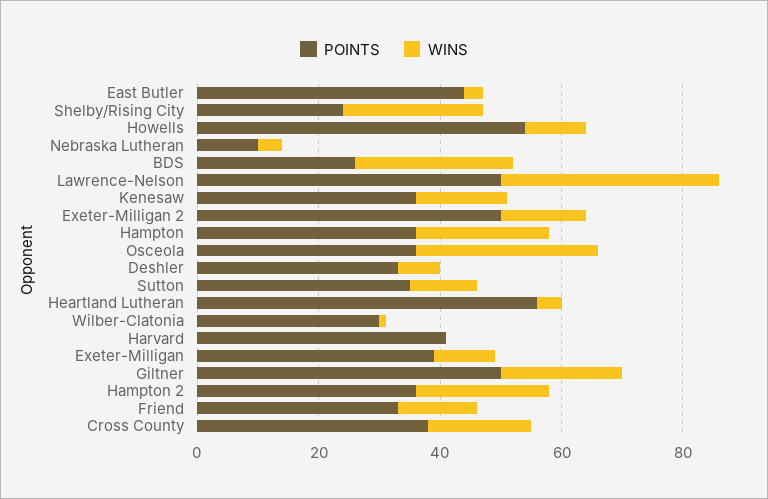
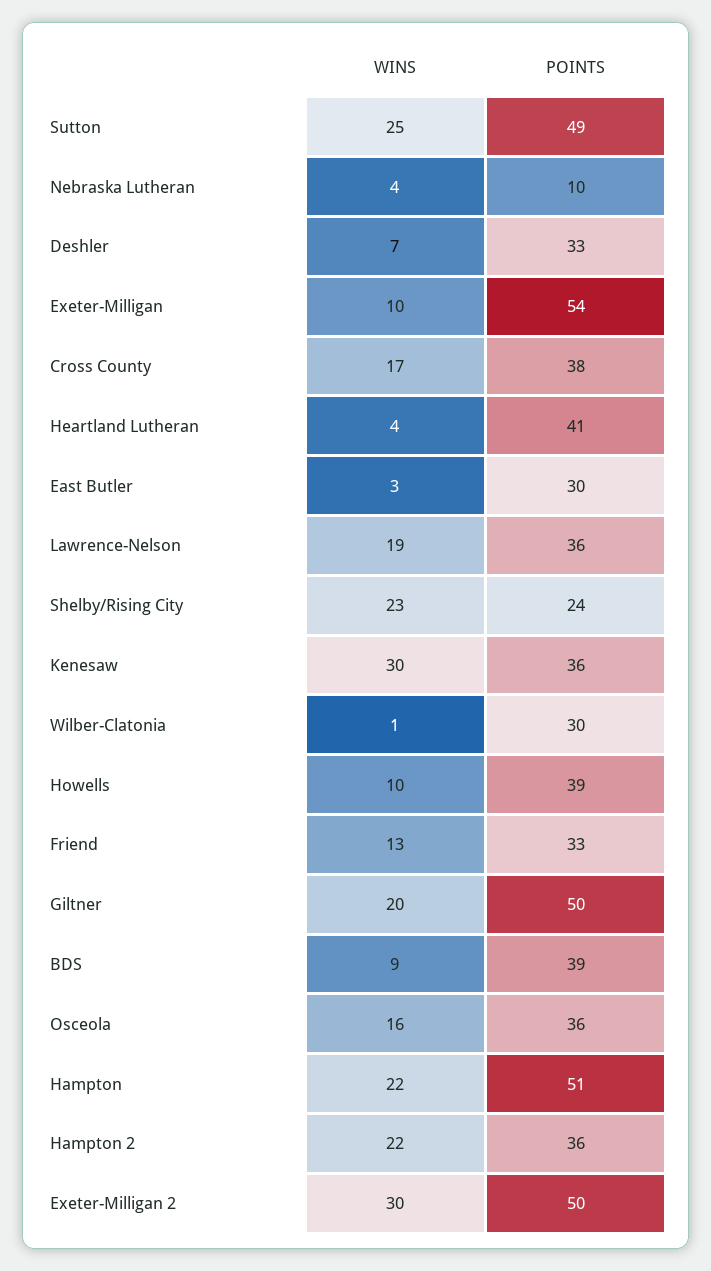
  {
    "POINTS": {
-     "East Butler": 45,
+     "East Butler": 30,
      "Shelby/Rising City": 24,
-     "Howells": 55,
+     "Howells": 39,
      "Nebraska Lutheran": 10,
-     "BDS": 25,
+     "BDS": 39,
-     "Lawrence-Nelson": 50,
+     "Lawrence-Nelson": 36,
      "Kenesaw": 36,
      "Exeter-Milligan 2": 50,
-     "Hampton": 35,
+     "Hampton": 51,
      "Osceola": 36,
      "Deshler": 33,
-     "Sutton": 35,
+     "Sutton": 49,
-     "Heartland Lutheran": 55,
+     "Heartland Lutheran": 41,
      "Wilber-Clatonia": 30,
-     "Harvard": 40,
-     "Exeter-Milligan": 40,
+     "Exeter-Milligan": 54,
      "Giltner": 50,
      "Hampton 2": 36,
      "Friend": 33,
      "Cross County": 38
    },
    "WINS": {
      "East Butler": 3,
      "Shelby/Rising City": 23,
      "Howells": 10,
      "Nebraska Lutheran": 4,
-     "BDS": 25,
+     "BDS": 9,
-     "Lawrence-Nelson": 35,
+     "Lawrence-Nelson": 19,
-     "Kenesaw": 15,
+     "Kenesaw": 30,
-     "Exeter-Milligan 2": 15,
+     "Exeter-Milligan 2": 30,
      "Hampton": 22,
-     "Osceola": 30,
+     "Osceola": 16,
      "Deshler": 7,
-     "Sutton": 10,
+     "Sutton": 25,
      "Heartland Lutheran": 4,
      "Wilber-Clatonia": 1,
-     "Harvard": 0,
      "Exeter-Milligan": 10,
      "Giltner": 20,
      "Hampton 2": 22,
      "Friend": 13,
      "Cross County": 17
    }
  }

